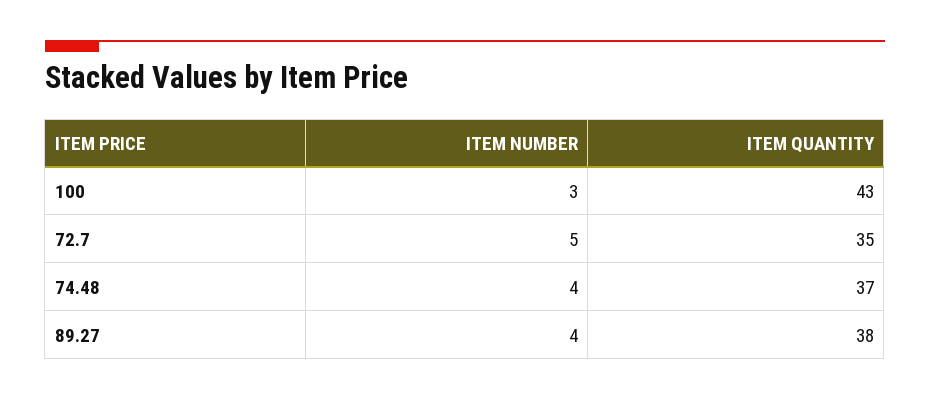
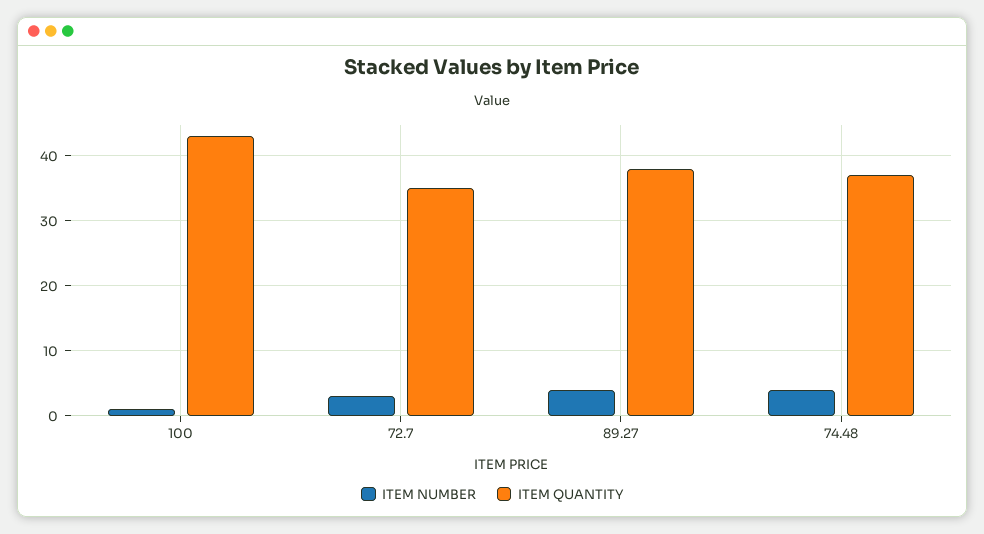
  {
    "ITEM NUMBER": {
-     "100": 3,
+     "100": 1,
-     "72.7": 5,
+     "72.7": 3,
      "74.48": 4,
      "89.27": 4
    },
    "ITEM QUANTITY": {
      "100": 43,
      "72.7": 35,
      "74.48": 37,
      "89.27": 38
    }
  }

